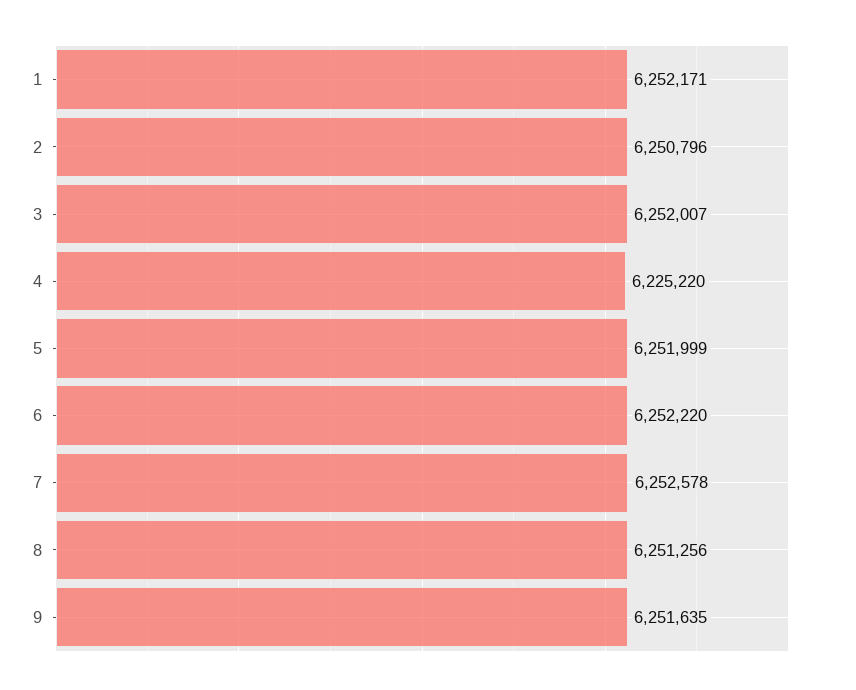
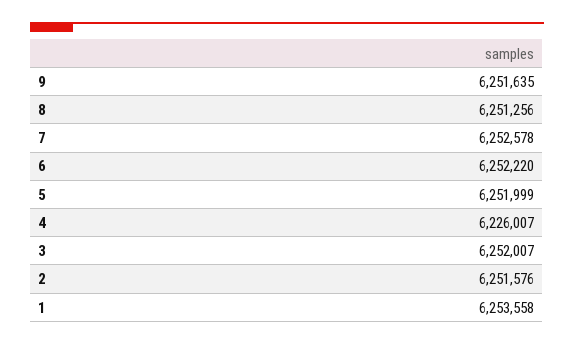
  {
-   "1": 6252171,
+   "1": 6253558,
-   "2": 6250796,
+   "2": 6251576,
    "3": 6252007,
-   "4": 6225220,
+   "4": 6226007,
    "5": 6251999,
    "6": 6252220,
    "7": 6252578,
    "8": 6251256,
    "9": 6251635
  }

